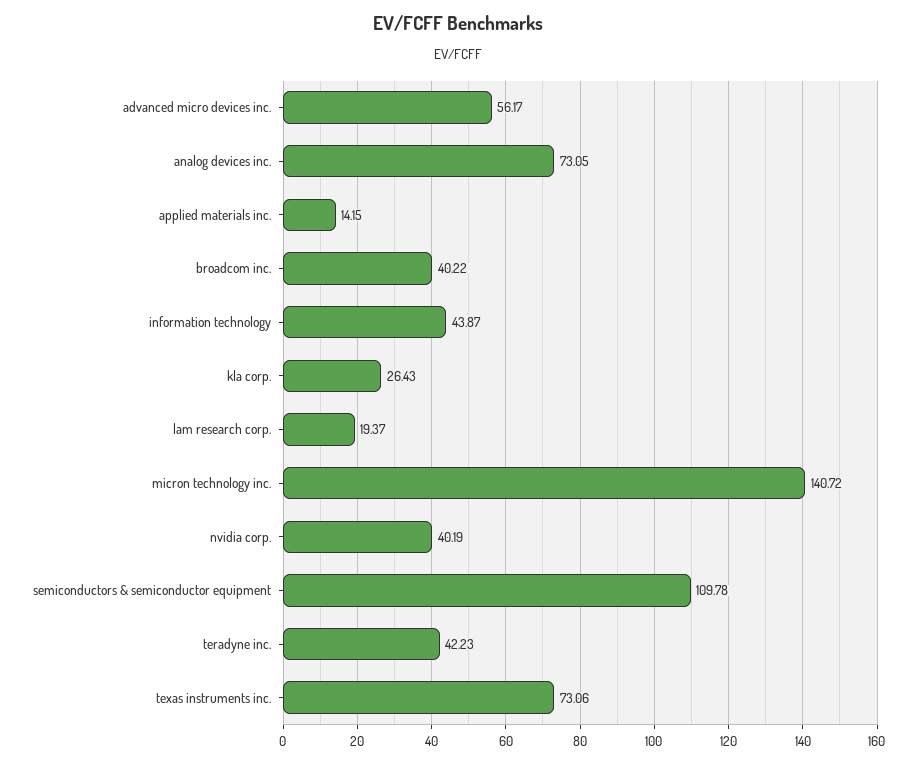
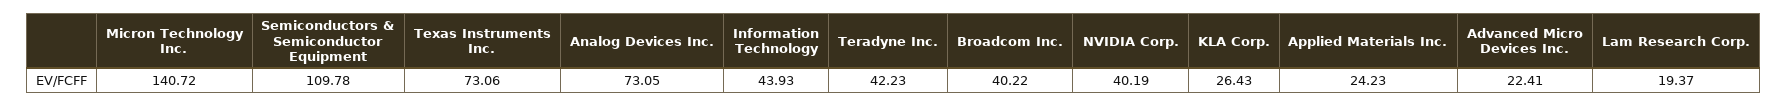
  {
-   "advanced micro devices inc.": 56.17,
+   "advanced micro devices inc.": 22.41,
    "analog devices inc.": 73.05,
-   "applied materials inc.": 14.15,
+   "applied materials inc.": 24.23,
    "broadcom inc.": 40.22,
-   "information technology": 43.87,
+   "information technology": 43.93,
    "kla corp.": 26.43,
    "lam research corp.": 19.37,
    "micron technology inc.": 140.72,
    "nvidia corp.": 40.19,
    "semiconductors & semiconductor equipment": 109.78,
    "teradyne inc.": 42.23,
    "texas instruments inc.": 73.06
  }

